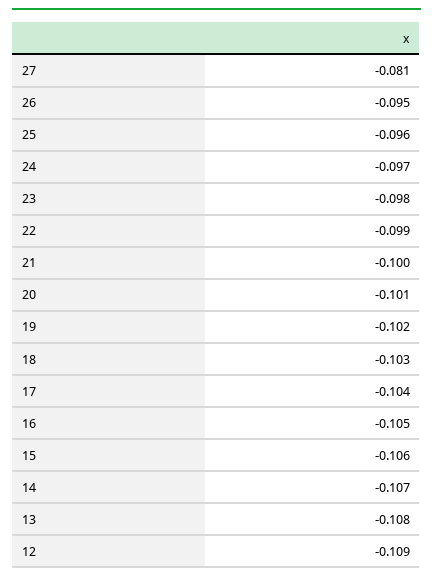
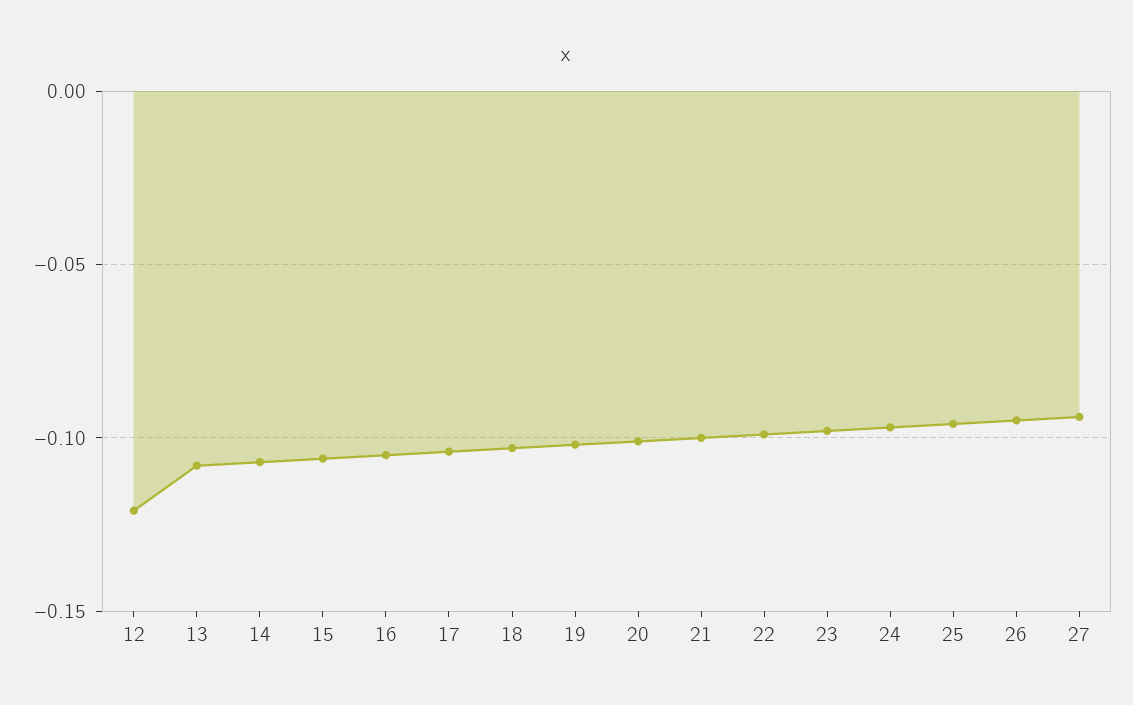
  {
-   "27": -0.081,
+   "27": -0.095,
    "26": -0.095,
    "25": -0.096,
    "24": -0.097,
    "23": -0.098,
    "22": -0.099,
    "21": -0.1,
    "20": -0.101,
    "19": -0.102,
    "18": -0.103,
    "17": -0.104,
    "16": -0.105,
    "15": -0.106,
    "14": -0.107,
    "13": -0.108,
-   "12": -0.109
+   "12": -0.12
  }

